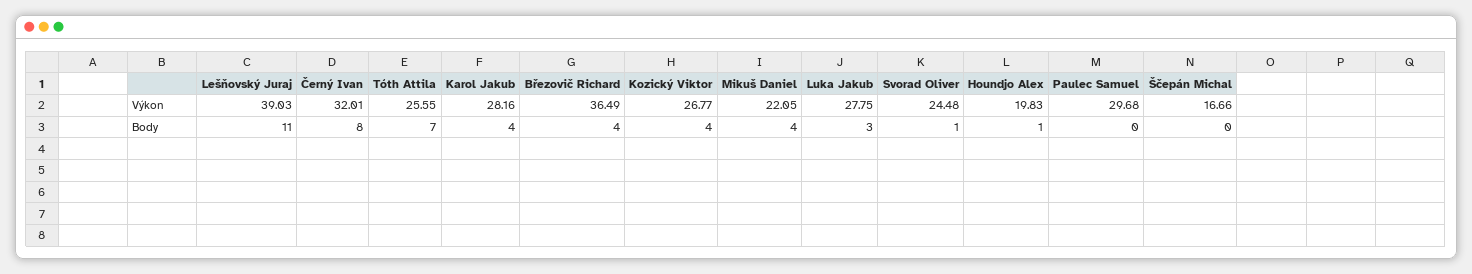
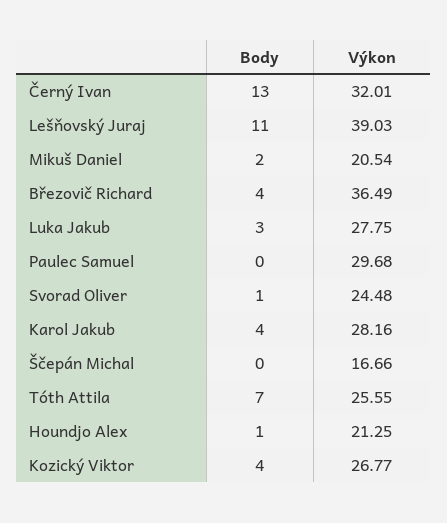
  {
    "Lešňovský Juraj": {
      "Výkon": 39.03,
      "Body": 11
    },
    "Černý Ivan": {
      "Výkon": 32.01,
-     "Body": 8
+     "Body": 13
    },
    "Tóth Attila": {
      "Výkon": 25.55,
      "Body": 7
    },
    "Karol Jakub": {
      "Výkon": 28.16,
      "Body": 4
    },
    "Březovič Richard": {
      "Výkon": 36.49,
      "Body": 4
    },
    "Kozický Viktor": {
      "Výkon": 26.77,
      "Body": 4
    },
    "Mikuš Daniel": {
-     "Výkon": 22.05,
+     "Výkon": 20.54,
-     "Body": 4
+     "Body": 2
    },
    "Luka Jakub": {
      "Výkon": 27.75,
      "Body": 3
    },
    "Svorad Oliver": {
      "Výkon": 24.48,
      "Body": 1
    },
    "Houndjo Alex": {
-     "Výkon": 19.83,
+     "Výkon": 21.25,
      "Body": 1
    },
    "Paulec Samuel": {
      "Výkon": 29.68,
      "Body": 0
    },
    "Ščepán Michal": {
      "Výkon": 16.66,
      "Body": 0
    }
  }

